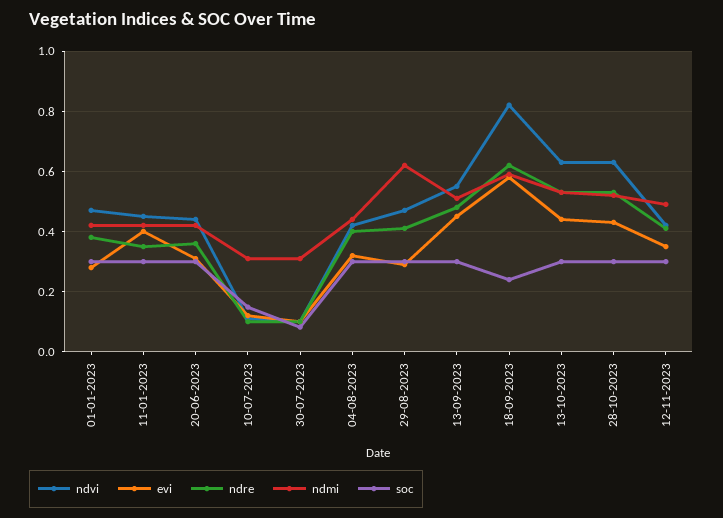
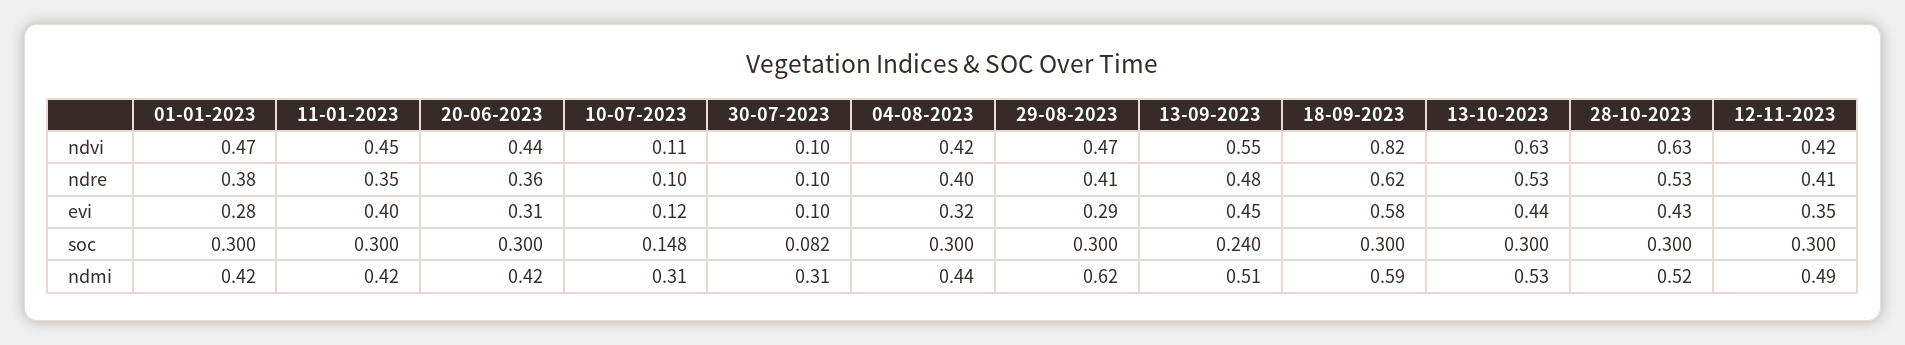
  {
    "ndvi": {
      "01-01-2023": 0.47,
      "11-01-2023": 0.45,
      "20-06-2023": 0.44,
      "10-07-2023": 0.11,
      "30-07-2023": 0.1,
      "04-08-2023": 0.42,
      "29-08-2023": 0.47,
      "13-09-2023": 0.55,
      "18-09-2023": 0.82,
      "13-10-2023": 0.63,
      "28-10-2023": 0.63,
      "12-11-2023": 0.42
    },
    "evi": {
      "01-01-2023": 0.28,
      "11-01-2023": 0.4,
      "20-06-2023": 0.31,
      "10-07-2023": 0.12,
      "30-07-2023": 0.1,
      "04-08-2023": 0.32,
      "29-08-2023": 0.29,
      "13-09-2023": 0.45,
      "18-09-2023": 0.58,
      "13-10-2023": 0.44,
      "28-10-2023": 0.43,
      "12-11-2023": 0.35
    },
    "ndre": {
      "01-01-2023": 0.38,
      "11-01-2023": 0.35,
      "20-06-2023": 0.36,
      "10-07-2023": 0.1,
      "30-07-2023": 0.1,
      "04-08-2023": 0.4,
      "29-08-2023": 0.41,
      "13-09-2023": 0.48,
      "18-09-2023": 0.62,
      "13-10-2023": 0.53,
      "28-10-2023": 0.53,
      "12-11-2023": 0.41
    },
    "ndmi": {
      "01-01-2023": 0.42,
      "11-01-2023": 0.42,
      "20-06-2023": 0.42,
      "10-07-2023": 0.31,
      "30-07-2023": 0.31,
      "04-08-2023": 0.44,
      "29-08-2023": 0.62,
      "13-09-2023": 0.51,
      "18-09-2023": 0.59,
      "13-10-2023": 0.53,
      "28-10-2023": 0.52,
      "12-11-2023": 0.49
    },
    "soc": {
      "01-01-2023": 0.3,
      "11-01-2023": 0.3,
      "20-06-2023": 0.3,
      "10-07-2023": 0.148,
      "30-07-2023": 0.082,
      "04-08-2023": 0.3,
      "29-08-2023": 0.3,
-     "13-09-2023": 0.3,
+     "13-09-2023": 0.24,
-     "18-09-2023": 0.24,
+     "18-09-2023": 0.3,
      "13-10-2023": 0.3,
      "28-10-2023": 0.3,
      "12-11-2023": 0.3
    }
  }

